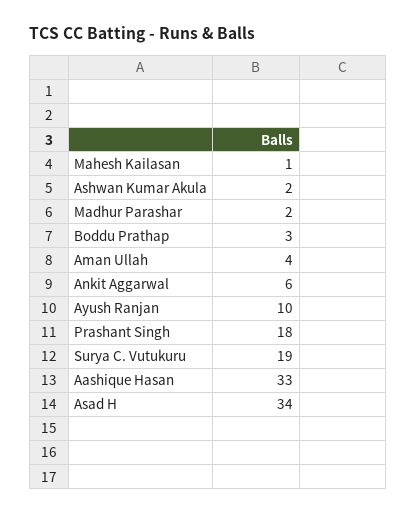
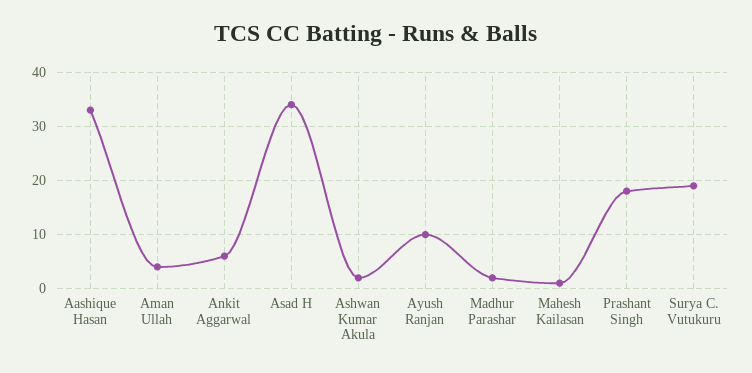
  {
    "Mahesh Kailasan": 1,
    "Ashwan Kumar Akula": 2,
    "Madhur Parashar": 2,
-   "Boddu Prathap": 3,
    "Aman Ullah": 4,
    "Ankit Aggarwal": 6,
    "Ayush Ranjan": 10,
    "Prashant Singh": 18,
    "Surya C. Vutukuru": 19,
    "Aashique Hasan": 33,
    "Asad H": 34
  }

